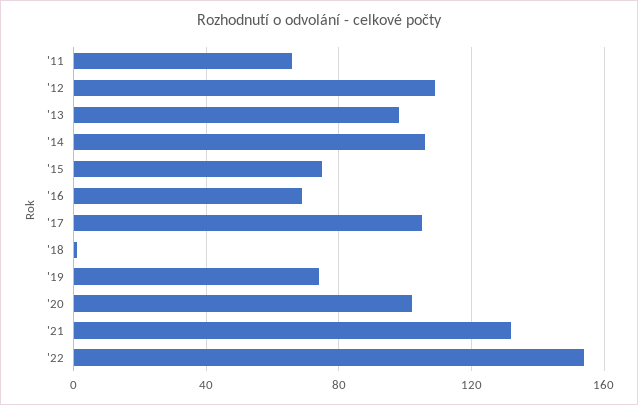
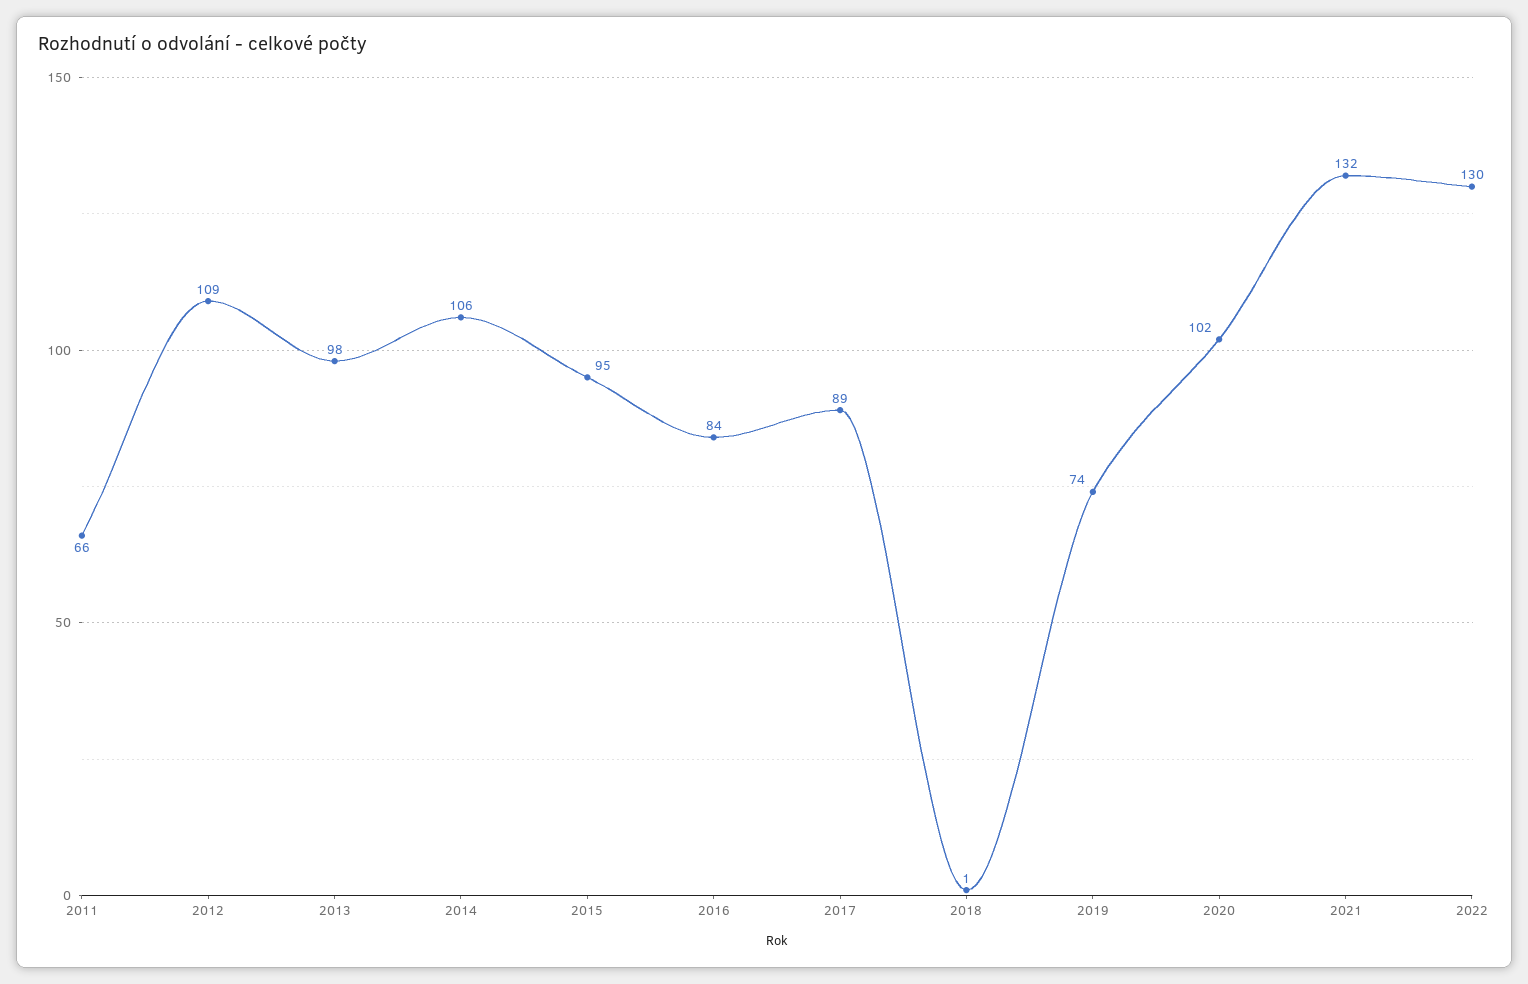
  {
    "'11": 66,
    "'12": 109,
    "'13": 98,
    "'14": 106,
-   "'15": 75,
+   "'15": 95,
-   "'16": 70,
+   "'16": 84,
-   "'17": 105,
+   "'17": 89,
    "'18": 1,
    "'19": 74,
    "'20": 102,
    "'21": 132,
-   "'22": 155
+   "'22": 130
  }

